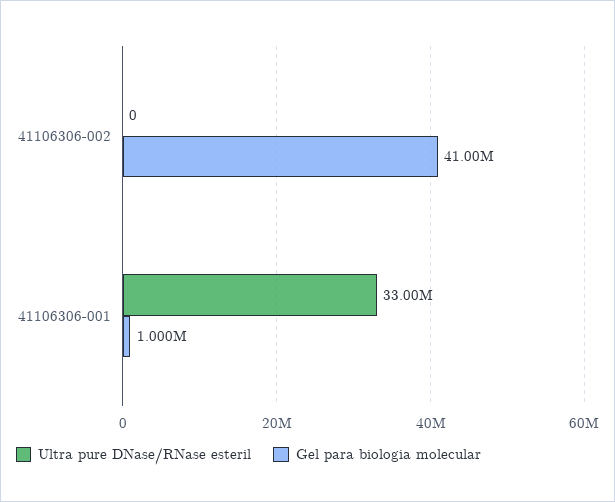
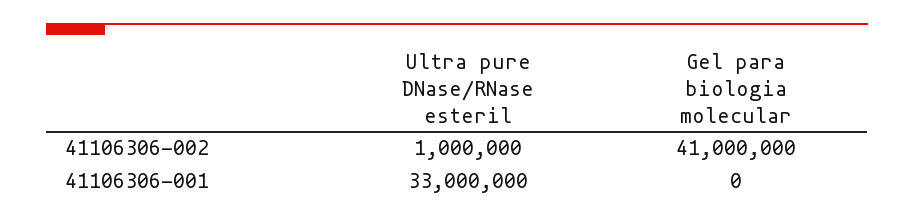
  {
    "Ultra pure DNase/RNase esteril": {
-     "41106306-002": 0,
+     "41106306-002": 1000000,
      "41106306-001": 33000000
    },
    "Gel para biologia molecular": {
      "41106306-002": 41000000,
-     "41106306-001": 1000000
+     "41106306-001": 0
    }
  }

